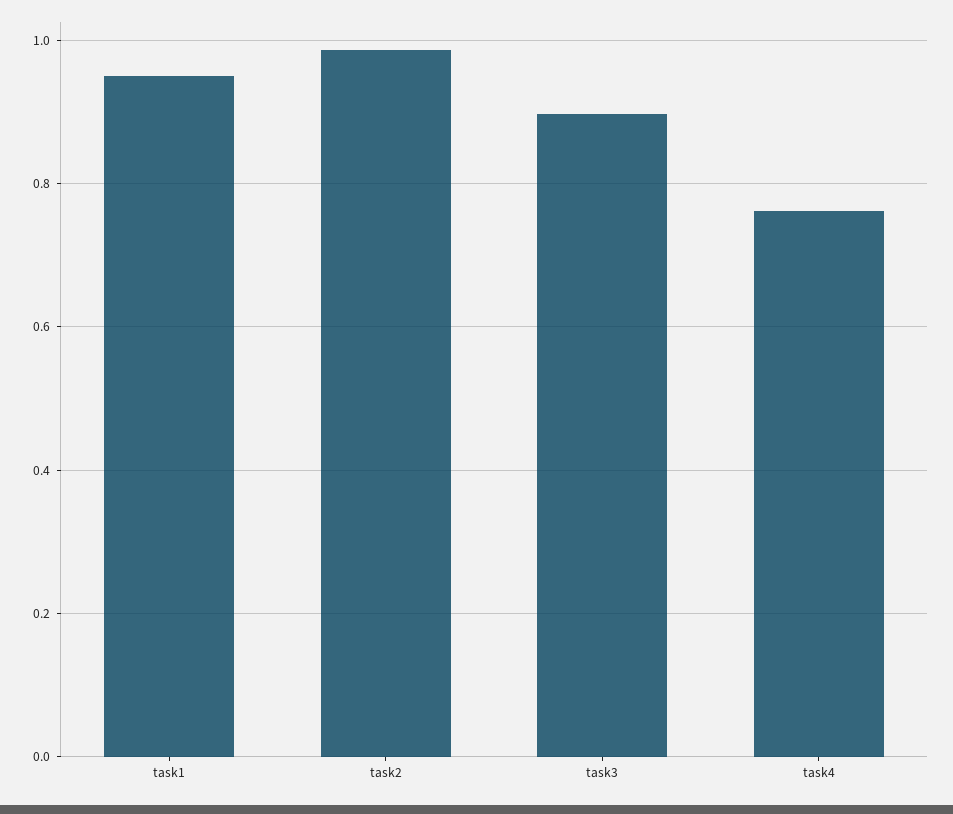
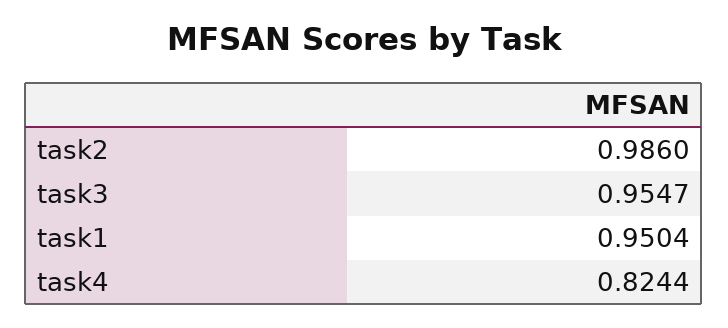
  {
    "task1": 0.9504,
    "task2": 0.986,
-   "task3": 0.9,
+   "task3": 0.9547,
-   "task4": 0.76
+   "task4": 0.8244
  }

